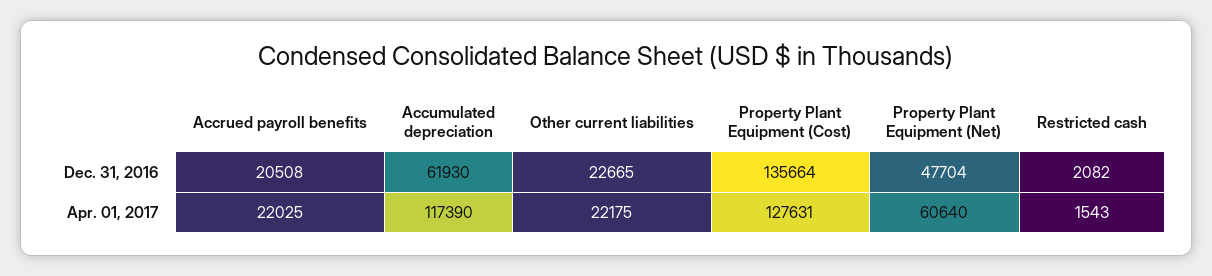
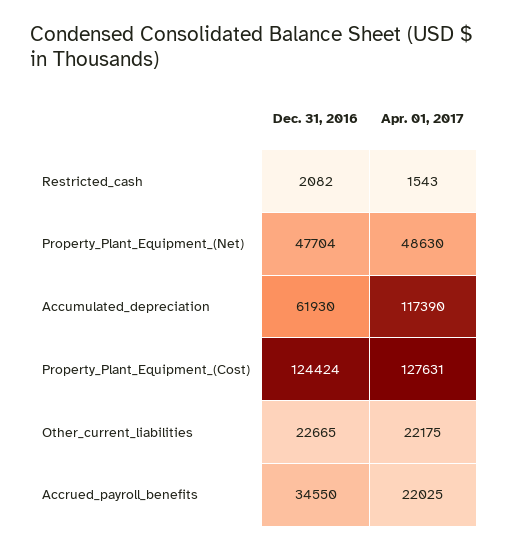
  {
    "Accrued payroll benefits": {
-     "Dec. 31, 2016": 20508,
+     "Dec. 31, 2016": 34550,
      "Apr. 01, 2017": 22025
    },
    "Accumulated depreciation": {
      "Dec. 31, 2016": 61930,
      "Apr. 01, 2017": 117390
    },
    "Other current liabilities": {
      "Dec. 31, 2016": 22665,
      "Apr. 01, 2017": 22175
    },
    "Property Plant Equipment (Cost)": {
-     "Dec. 31, 2016": 135664,
+     "Dec. 31, 2016": 124424,
      "Apr. 01, 2017": 127631
    },
    "Property Plant Equipment (Net)": {
      "Dec. 31, 2016": 47704,
-     "Apr. 01, 2017": 60640
+     "Apr. 01, 2017": 48630
    },
    "Restricted cash": {
      "Dec. 31, 2016": 2082,
      "Apr. 01, 2017": 1543
    }
  }

